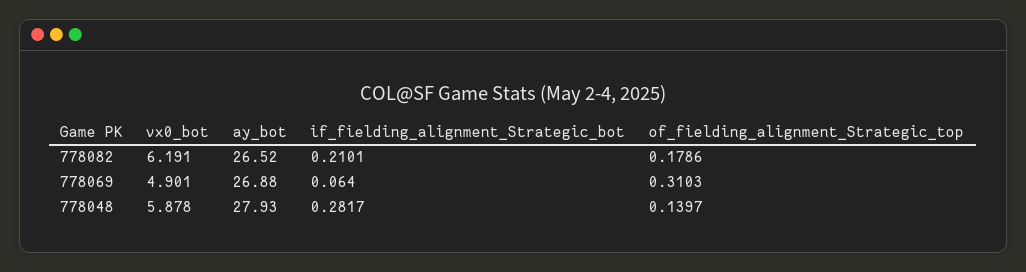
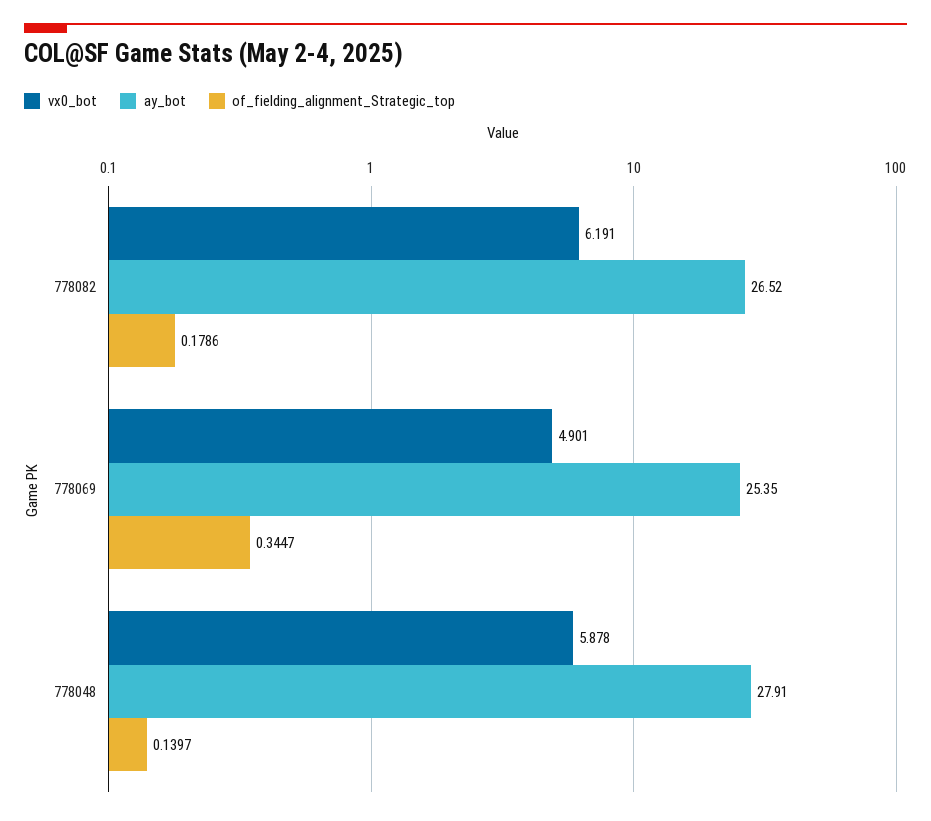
  {
    "vx0_bot": {
      "778082": 6.191,
      "778069": 4.901,
      "778048": 5.878
    },
    "ay_bot": {
      "778082": 26.52,
-     "778069": 26.88,
+     "778069": 25.35,
-     "778048": 27.93
+     "778048": 27.91
    },
-   "if_fielding_alignment_Strategic_bot": {
-     "778082": 0.2101,
-     "778069": 0.064,
-     "778048": 0.2817
-   },
    "of_fielding_alignment_Strategic_top": {
      "778082": 0.1786,
-     "778069": 0.3103,
+     "778069": 0.3447,
      "778048": 0.1397
    }
  }

